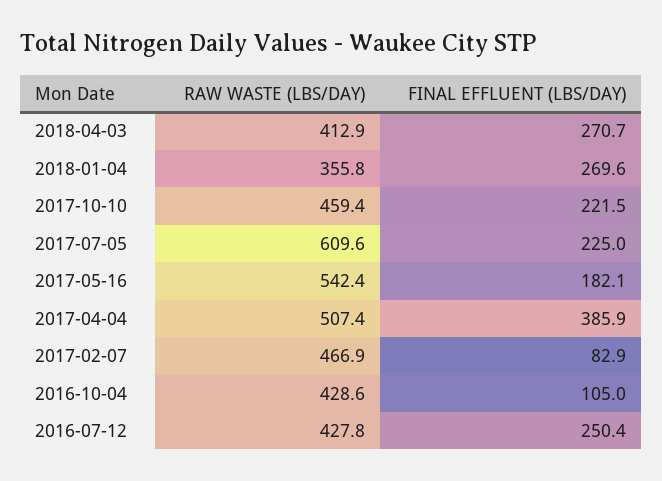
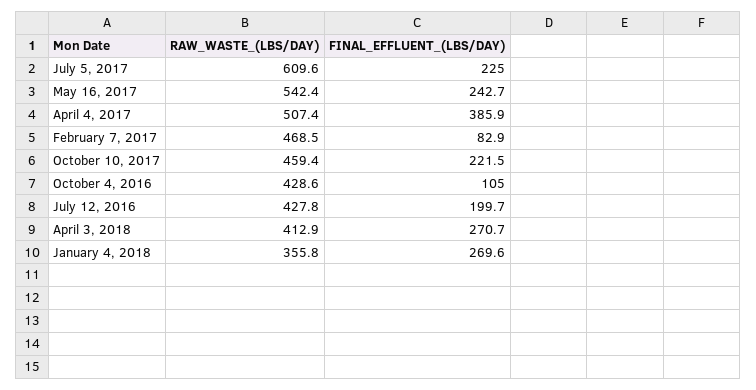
  {
    "RAW WASTE (LBS/DAY)": {
      "2018-04-03": 412.9,
      "2018-01-04": 355.8,
      "2017-10-10": 459.4,
      "2017-07-05": 609.6,
      "2017-05-16": 542.4,
      "2017-04-04": 507.4,
-     "2017-02-07": 466.9,
+     "2017-02-07": 468.5,
      "2016-10-04": 428.6,
      "2016-07-12": 427.8
    },
    "FINAL EFFLUENT (LBS/DAY)": {
      "2018-04-03": 270.7,
      "2018-01-04": 269.6,
      "2017-10-10": 221.5,
      "2017-07-05": 225,
-     "2017-05-16": 182.1,
+     "2017-05-16": 242.7,
      "2017-04-04": 385.9,
      "2017-02-07": 82.9,
      "2016-10-04": 105,
-     "2016-07-12": 250.4
+     "2016-07-12": 199.7
    }
  }

